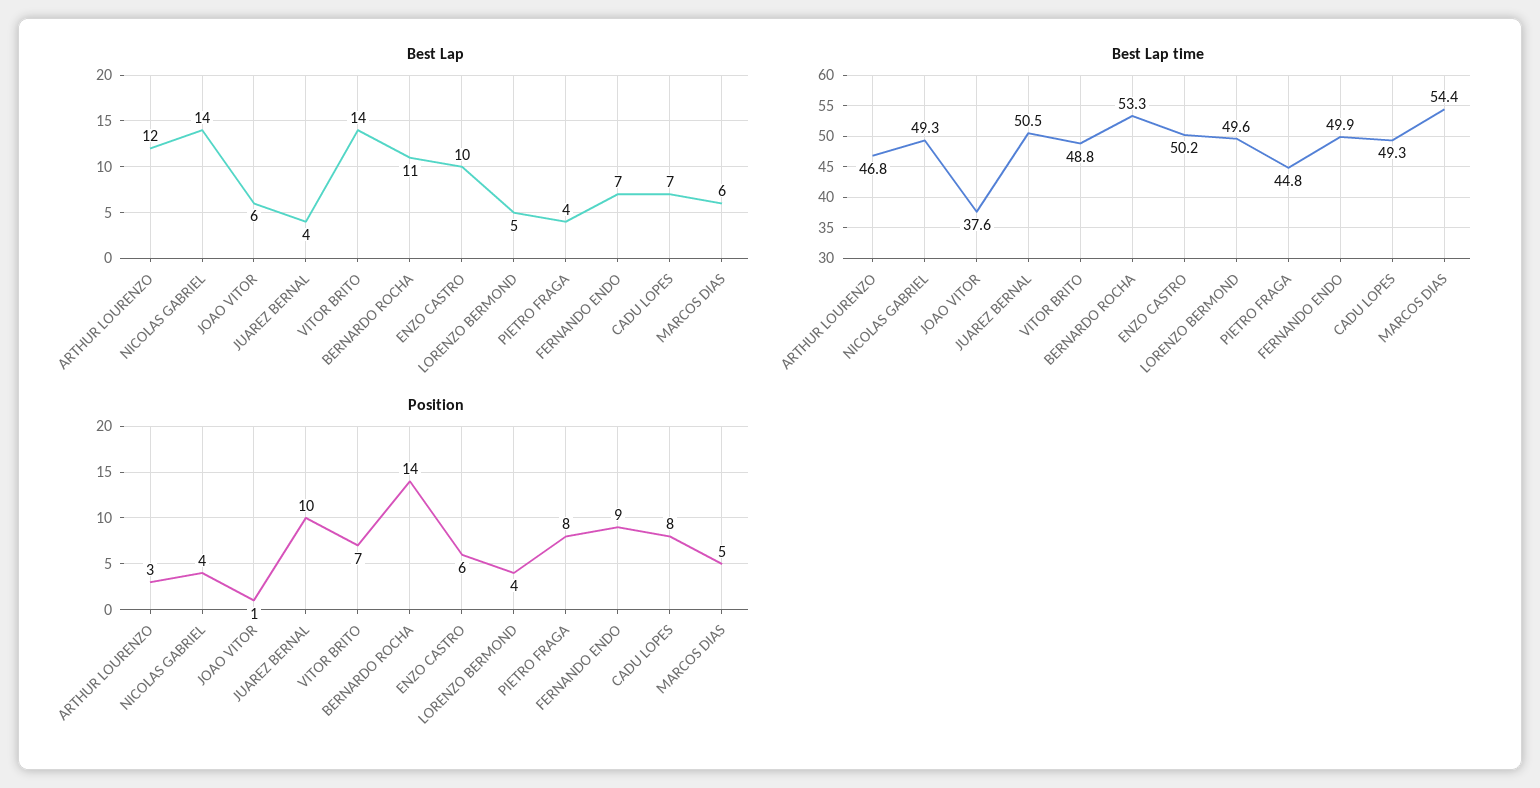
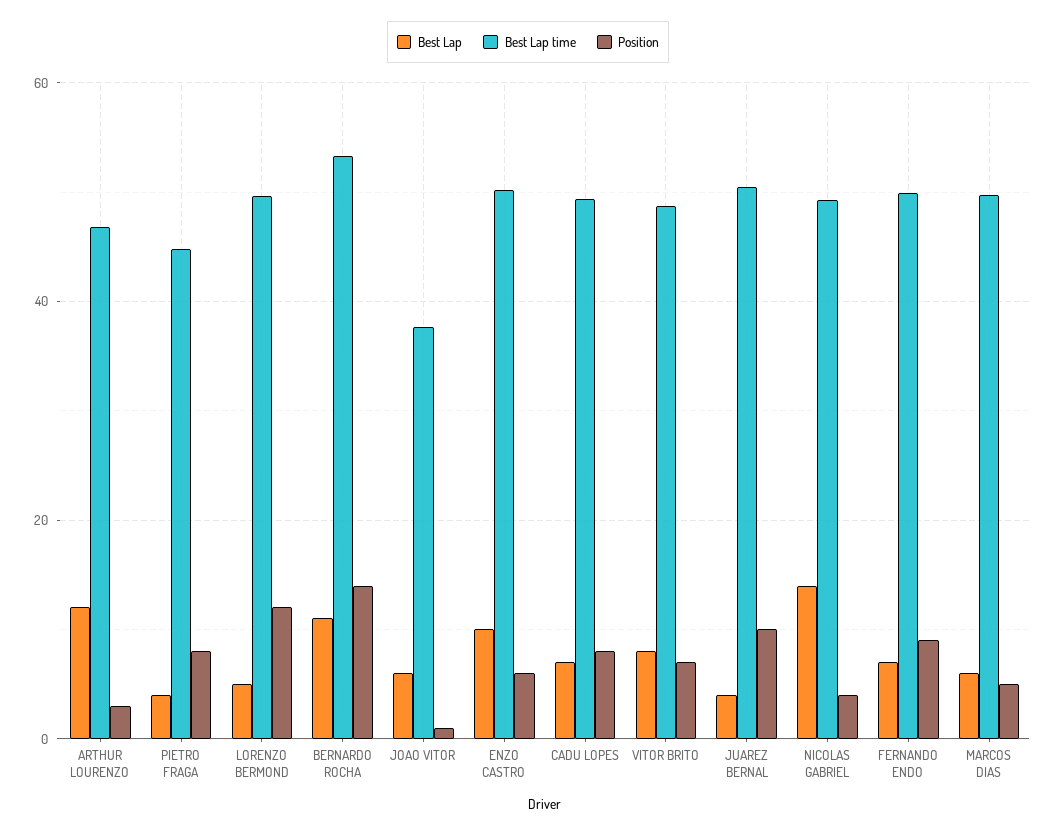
  {
    "Best Lap": {
      "ARTHUR LOURENZO": 12,
      "NICOLAS GABRIEL": 14,
      "JOAO VITOR": 6,
      "JUAREZ BERNAL": 4,
-     "VITOR BRITO": 14,
+     "VITOR BRITO": 8,
      "BERNARDO ROCHA": 11,
      "ENZO CASTRO": 10,
      "LORENZO BERMOND": 5,
      "PIETRO FRAGA": 4,
      "FERNANDO ENDO": 7,
      "CADU LOPES": 7,
      "MARCOS DIAS": 6
    },
    "Best Lap time": {
      "ARTHUR LOURENZO": 46.8,
      "NICOLAS GABRIEL": 49.3,
      "JOAO VITOR": 37.6,
      "JUAREZ BERNAL": 50.5,
      "VITOR BRITO": 48.8,
      "BERNARDO ROCHA": 53.3,
      "ENZO CASTRO": 50.2,
      "LORENZO BERMOND": 49.6,
      "PIETRO FRAGA": 44.8,
      "FERNANDO ENDO": 49.9,
      "CADU LOPES": 49.3,
-     "MARCOS DIAS": 54.4
+     "MARCOS DIAS": 50
    },
    "Position": {
      "ARTHUR LOURENZO": 3,
      "NICOLAS GABRIEL": 4,
      "JOAO VITOR": 1,
      "JUAREZ BERNAL": 10,
      "VITOR BRITO": 7,
      "BERNARDO ROCHA": 14,
      "ENZO CASTRO": 6,
-     "LORENZO BERMOND": 4,
+     "LORENZO BERMOND": 12,
      "PIETRO FRAGA": 8,
      "FERNANDO ENDO": 9,
      "CADU LOPES": 8,
      "MARCOS DIAS": 5
    }
  }

